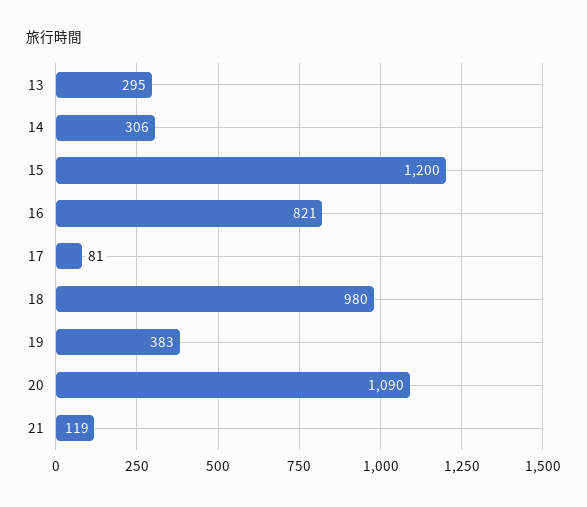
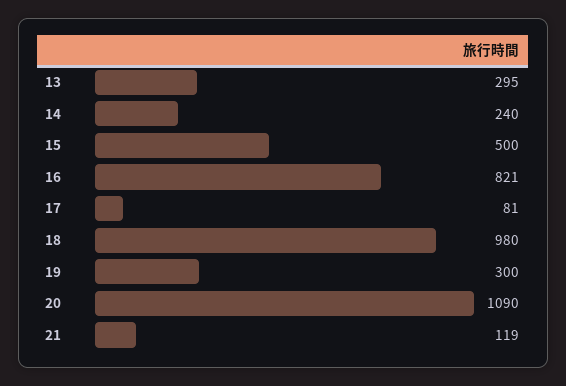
  {
    "13": 295,
-   "14": 306,
+   "14": 240,
-   "15": 1200,
+   "15": 500,
    "16": 821,
    "17": 81,
    "18": 980,
-   "19": 383,
+   "19": 300,
    "20": 1090,
    "21": 119
  }

